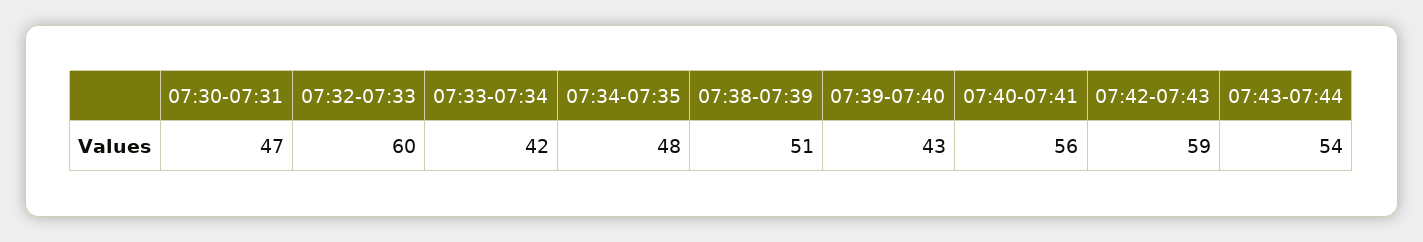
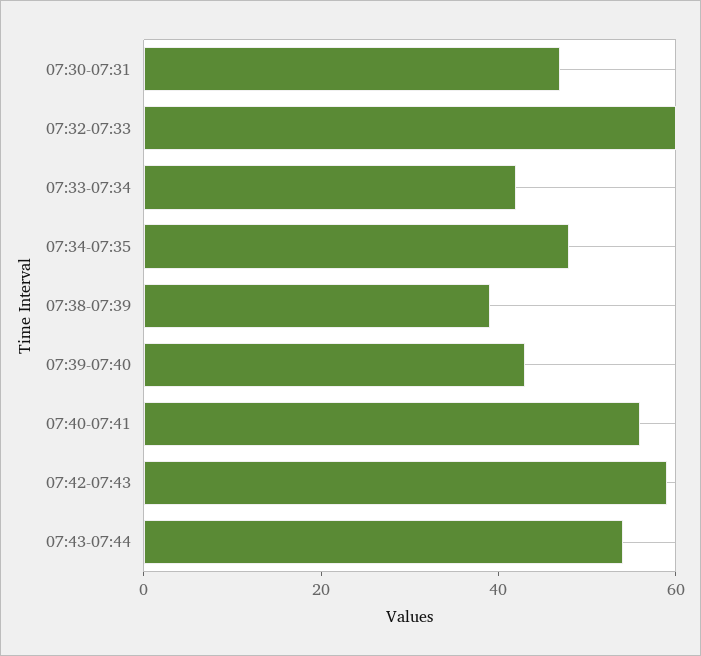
  {
    "07:30-07:31": 47,
    "07:32-07:33": 60,
    "07:33-07:34": 42,
    "07:34-07:35": 48,
-   "07:38-07:39": 51,
+   "07:38-07:39": 40,
    "07:39-07:40": 43,
    "07:40-07:41": 56,
    "07:42-07:43": 59,
    "07:43-07:44": 54
  }

